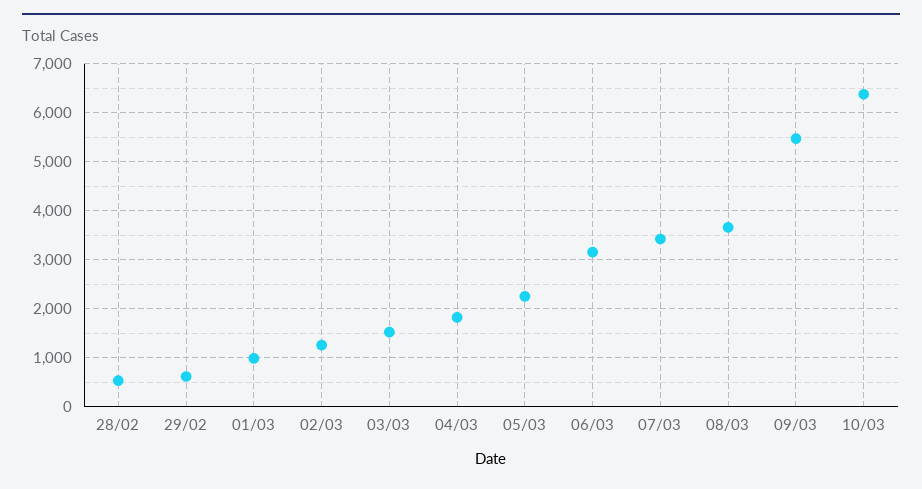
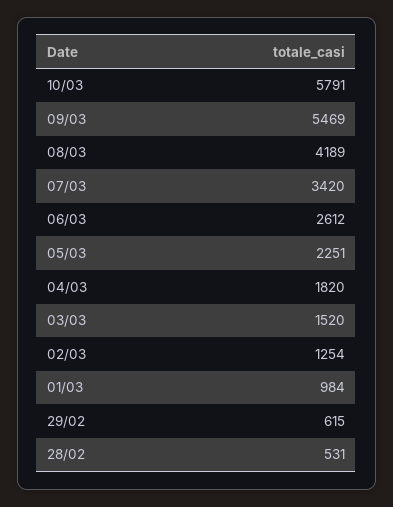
  {
    "28/02": 531,
    "29/02": 615,
    "01/03": 984,
    "02/03": 1254,
    "03/03": 1520,
    "04/03": 1820,
    "05/03": 2251,
-   "06/03": 3200,
+   "06/03": 2612,
    "07/03": 3420,
-   "08/03": 3600,
+   "08/03": 4189,
    "09/03": 5469,
-   "10/03": 6400
+   "10/03": 5791
  }

